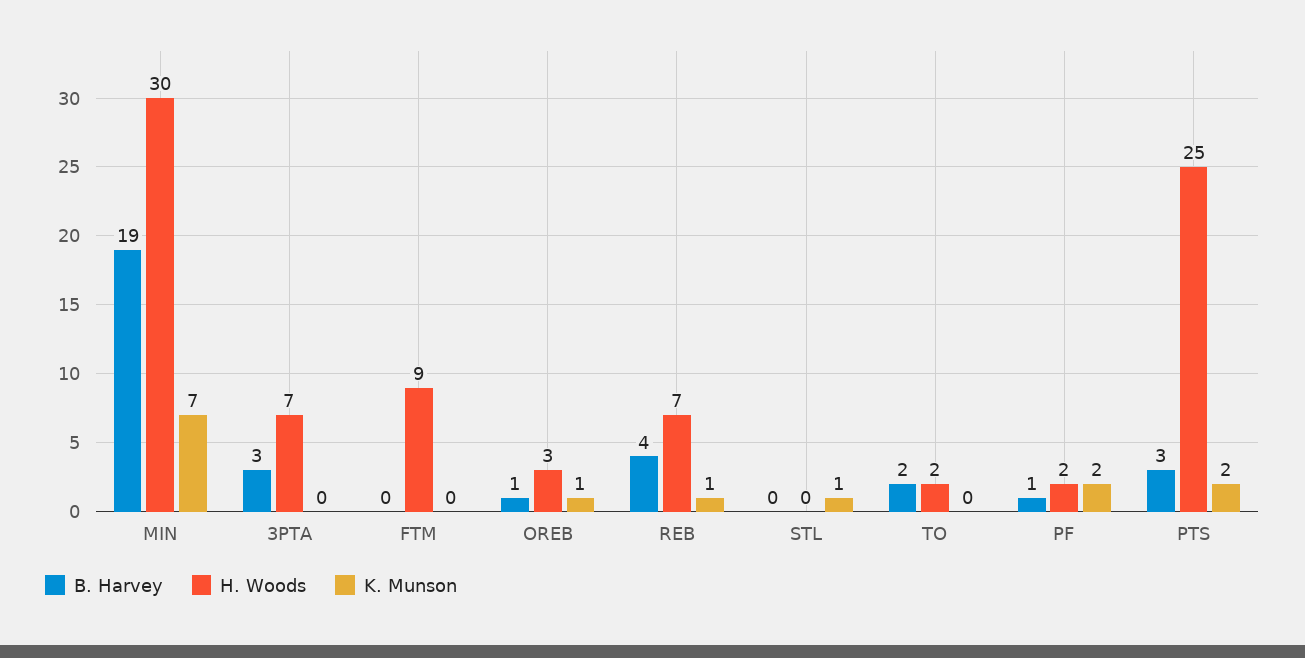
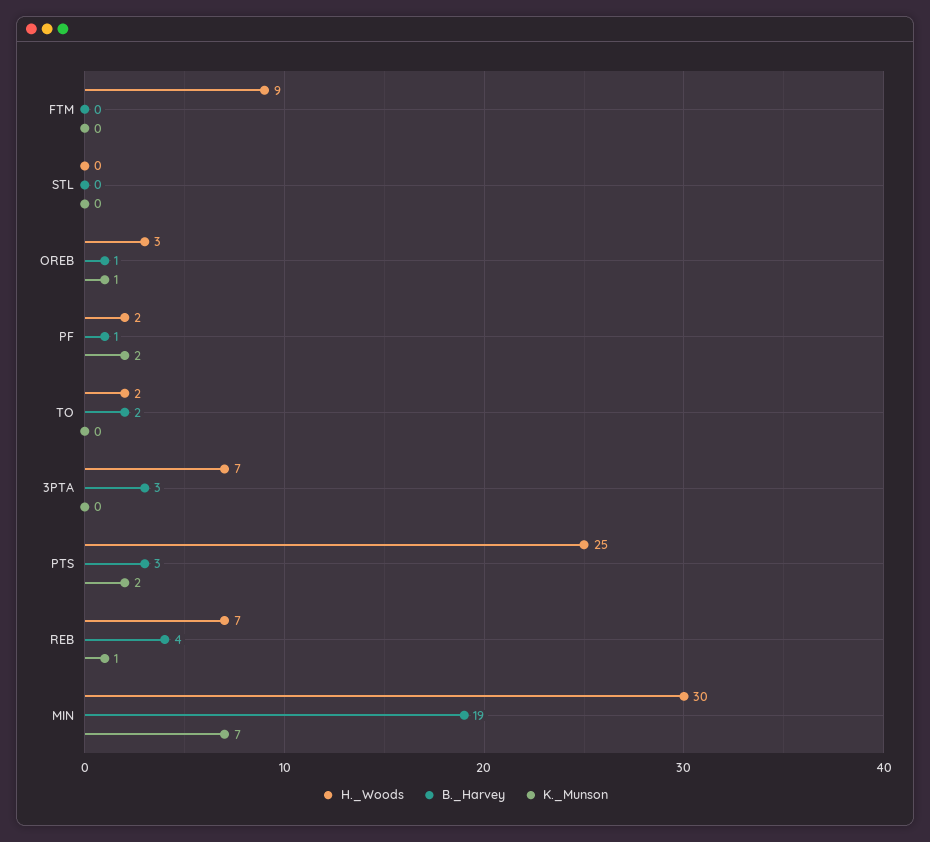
  {
    "B. Harvey": {
      "MIN": 19,
      "3PTA": 3,
      "FTM": 0,
      "OREB": 1,
      "REB": 4,
      "STL": 0,
      "TO": 2,
      "PF": 1,
      "PTS": 3
    },
    "H. Woods": {
      "MIN": 30,
      "3PTA": 7,
      "FTM": 9,
      "OREB": 3,
      "REB": 7,
      "STL": 0,
      "TO": 2,
      "PF": 2,
      "PTS": 25
    },
    "K. Munson": {
      "MIN": 7,
      "3PTA": 0,
      "FTM": 0,
      "OREB": 1,
      "REB": 1,
-     "STL": 1,
+     "STL": 0,
      "TO": 0,
      "PF": 2,
      "PTS": 2
    }
  }

